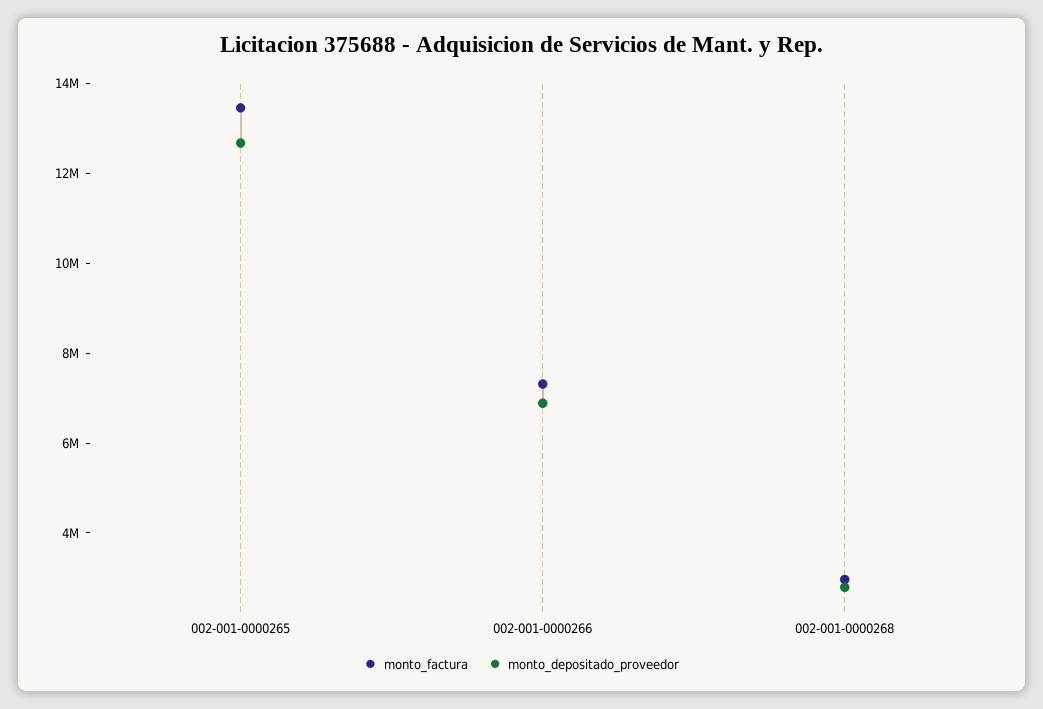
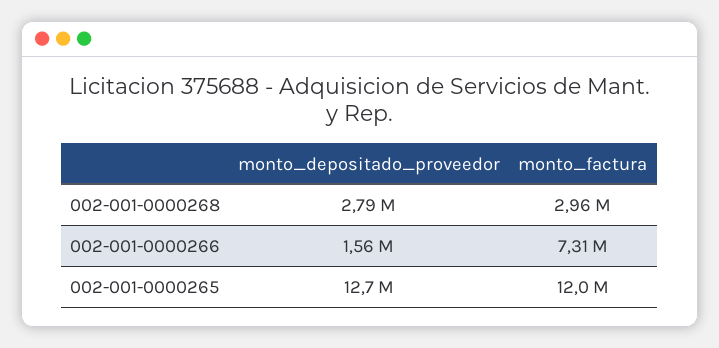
  {
    "monto_factura": {
-     "002-001-0000265": 13500000,
+     "002-001-0000265": 12000000,
      "002-001-0000266": 7310000,
      "002-001-0000268": 2960000
    },
    "monto_depositado_proveedor": {
      "002-001-0000265": 12700000,
-     "002-001-0000266": 7000000,
+     "002-001-0000266": 1560000,
      "002-001-0000268": 2790000
    }
  }

